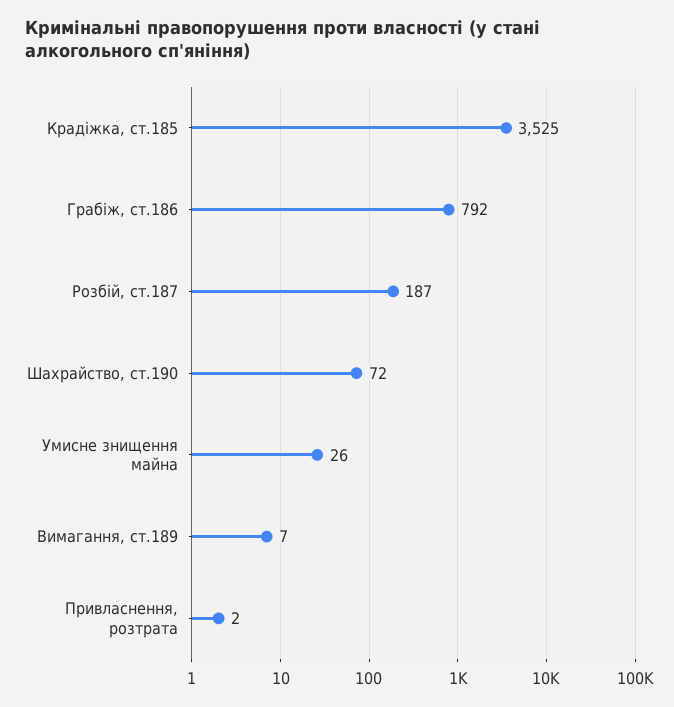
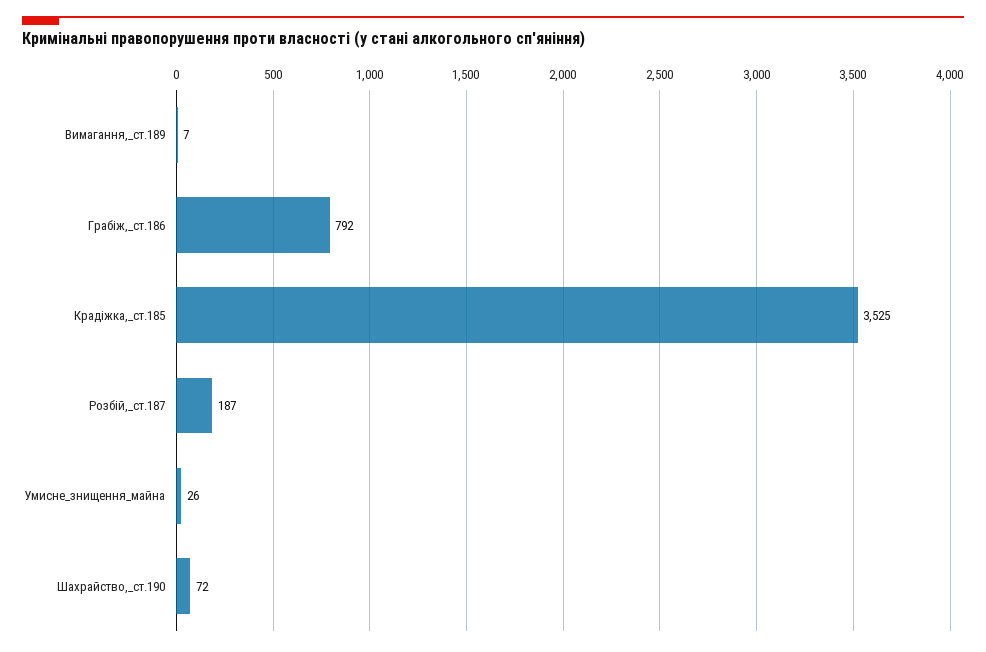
  {
    "Крадіжка, ст.185": 3525,
    "Грабіж, ст.186": 792,
    "Розбій, ст.187": 187,
    "Шахрайство, ст.190": 72,
    "Умисне знищення майна": 26,
-   "Вимагання, ст.189": 7,
+   "Вимагання, ст.189": 7
-   "Привласнення, розтрата": 2
  }

